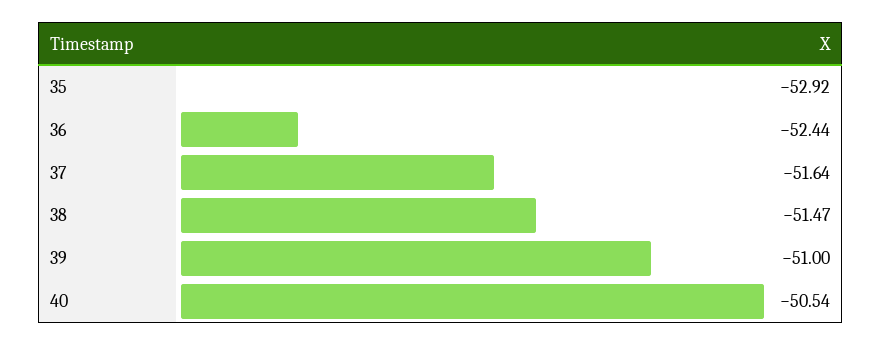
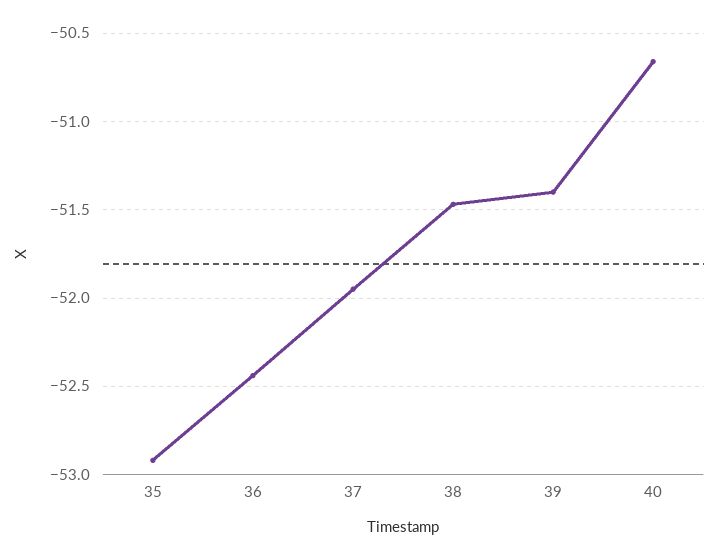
  {
    "35": -52.92,
    "36": -52.44,
-   "37": -51.64,
+   "37": -51.95,
    "38": -51.47,
-   "39": -51,
+   "39": -51.4,
-   "40": -50.54
+   "40": -50.65
  }

